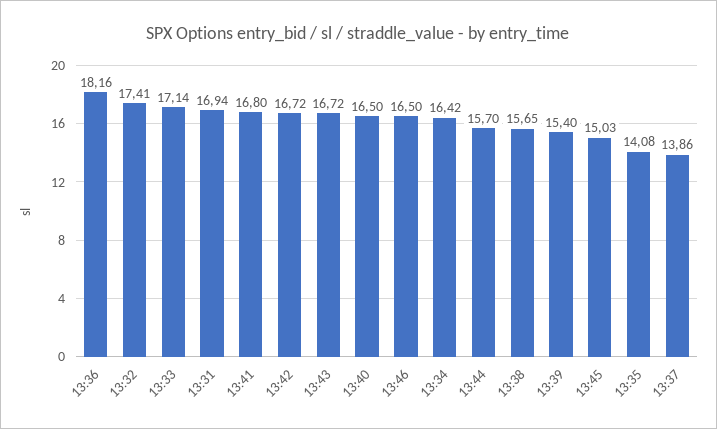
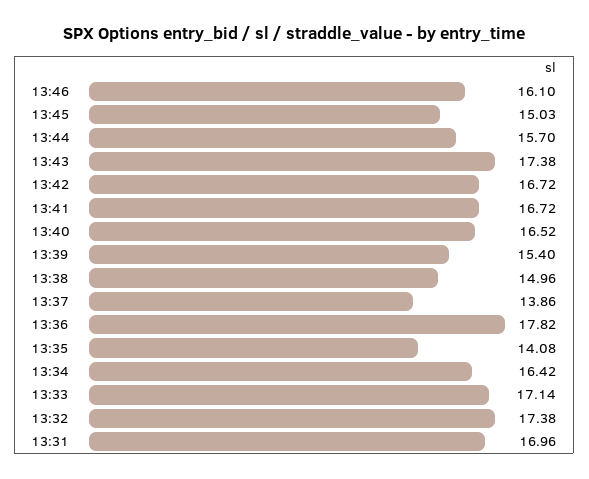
  {
-   "13:36": 18.16,
+   "13:36": 17.82,
-   "13:32": 17.41,
+   "13:32": 17.38,
    "13:33": 17.14,
-   "13:31": 16.94,
+   "13:31": 16.96,
-   "13:41": 16.8,
+   "13:41": 16.72,
    "13:42": 16.72,
-   "13:43": 16.72,
+   "13:43": 17.38,
-   "13:40": 16.5,
+   "13:40": 16.52,
-   "13:46": 16.5,
+   "13:46": 16.1,
    "13:34": 16.42,
    "13:44": 15.7,
-   "13:38": 15.65,
+   "13:38": 14.96,
    "13:39": 15.4,
    "13:45": 15.03,
    "13:35": 14.08,
    "13:37": 13.86
  }

